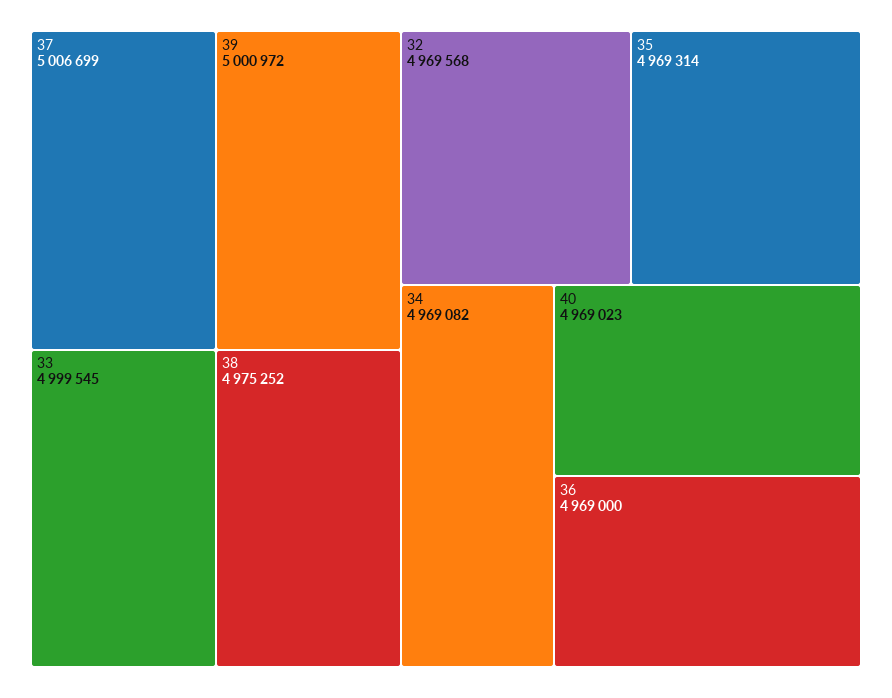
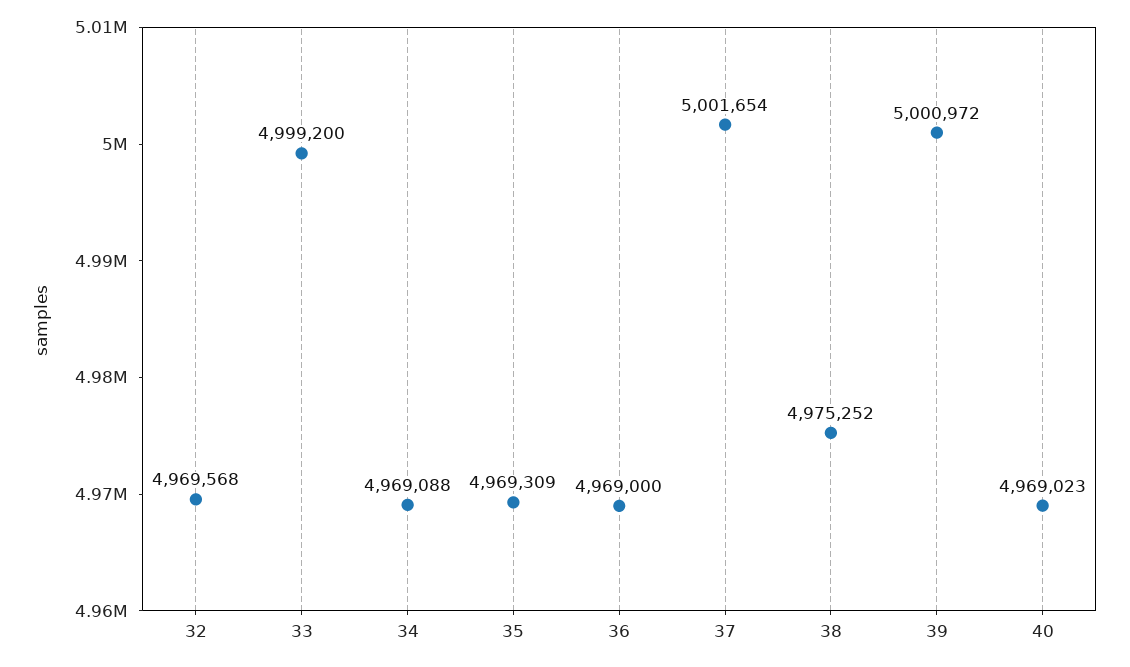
  {
-   "37": 5006699,
+   "37": 5001654,
    "39": 5000972,
-   "33": 4999545,
+   "33": 4999200,
    "38": 4975252,
    "32": 4969568,
-   "35": 4969314,
+   "35": 4969309,
-   "34": 4969082,
+   "34": 4969088,
    "40": 4969023,
    "36": 4969000
  }

